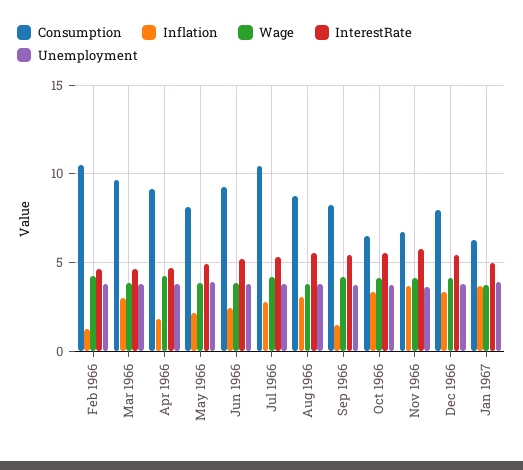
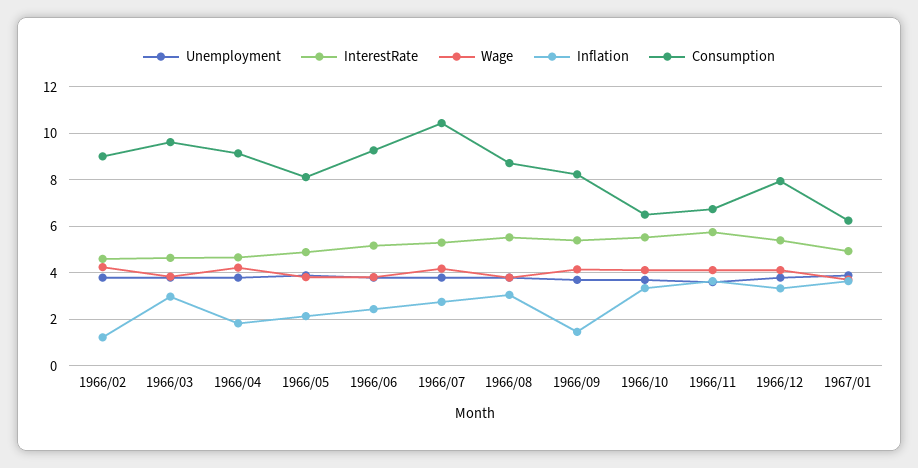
  {
    "Consumption": {
-     "Feb 1966": 10.5,
+     "Feb 1966": 9,
      "Mar 1966": 9.5,
      "Apr 1966": 9,
      "May 1966": 8,
      "Jun 1966": 9.5,
      "Jul 1966": 10.5,
      "Aug 1966": 8.5,
      "Sep 1966": 8,
      "Oct 1966": 6.5,
      "Nov 1966": 6.5,
      "Dec 1966": 8,
      "Jan 1967": 6.5
    },
    "Inflation": {
      "Feb 1966": 1,
      "Mar 1966": 3,
      "Apr 1966": 2,
      "May 1966": 2,
      "Jun 1966": 2.5,
      "Jul 1966": 3,
      "Aug 1966": 3,
      "Sep 1966": 1.5,
      "Oct 1966": 3.5,
      "Nov 1966": 3.5,
      "Dec 1966": 3.5,
      "Jan 1967": 3.5
    },
    "Wage": {
      "Feb 1966": 4,
      "Mar 1966": 4,
      "Apr 1966": 4,
      "May 1966": 4,
      "Jun 1966": 4,
      "Jul 1966": 4,
      "Aug 1966": 4,
      "Sep 1966": 4,
      "Oct 1966": 4,
      "Nov 1966": 4,
      "Dec 1966": 4,
      "Jan 1967": 3.5
    },
    "InterestRate": {
      "Feb 1966": 4.5,
      "Mar 1966": 4.5,
      "Apr 1966": 4.5,
      "May 1966": 5,
      "Jun 1966": 5,
      "Jul 1966": 5.5,
      "Aug 1966": 5.5,
      "Sep 1966": 5.5,
      "Oct 1966": 5.5,
      "Nov 1966": 6,
      "Dec 1966": 5.5,
      "Jan 1967": 5
    },
    "Unemployment": {
      "Feb 1966": 4,
      "Mar 1966": 4,
      "Apr 1966": 4,
      "May 1966": 4,
      "Jun 1966": 4,
      "Jul 1966": 4,
      "Aug 1966": 4,
      "Sep 1966": 3.5,
      "Oct 1966": 3.5,
      "Nov 1966": 3.5,
      "Dec 1966": 4,
      "Jan 1967": 4
    }
  }

